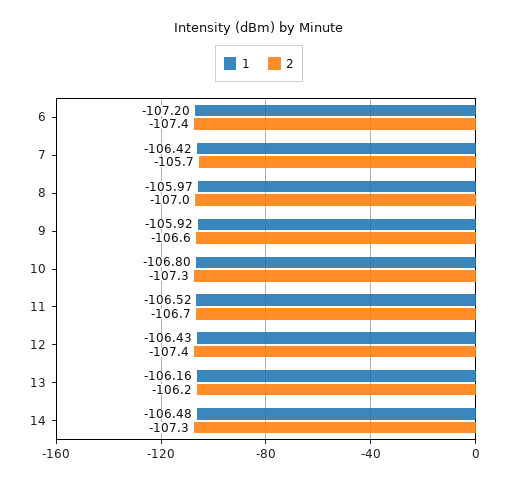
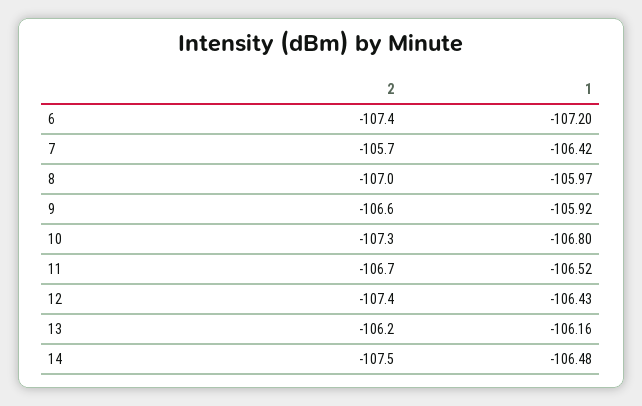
  {
    "1": {
      "6": -107.2,
      "7": -106.42,
      "8": -105.97,
      "9": -105.92,
      "10": -106.8,
      "11": -106.52,
      "12": -106.43,
      "13": -106.16,
      "14": -106.48
    },
    "2": {
      "6": -107.4,
      "7": -105.7,
      "8": -107,
      "9": -106.6,
      "10": -107.3,
      "11": -106.7,
      "12": -107.4,
      "13": -106.2,
-     "14": -107.3
+     "14": -107.5
    }
  }

